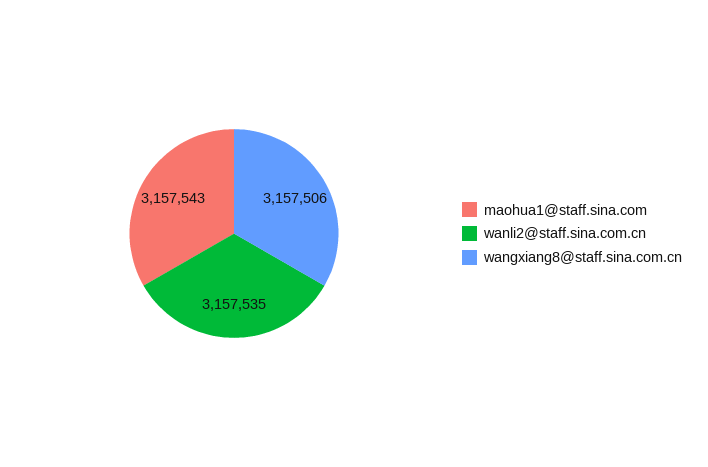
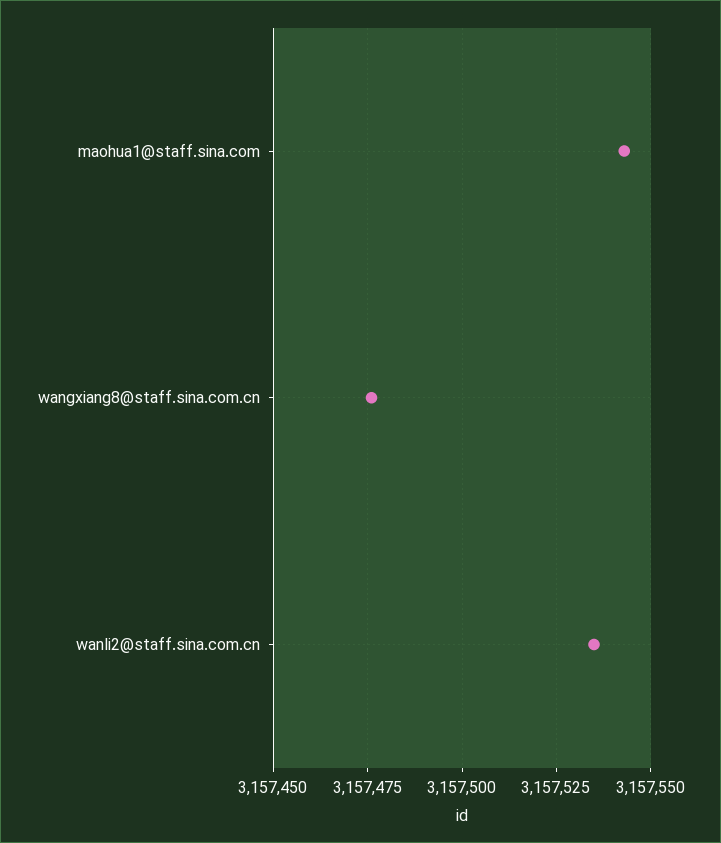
  {
    "maohua1@staff.sina.com": 3157543,
    "wanli2@staff.sina.com.cn": 3157535,
-   "wangxiang8@staff.sina.com.cn": 3157506
+   "wangxiang8@staff.sina.com.cn": 3157475
  }

